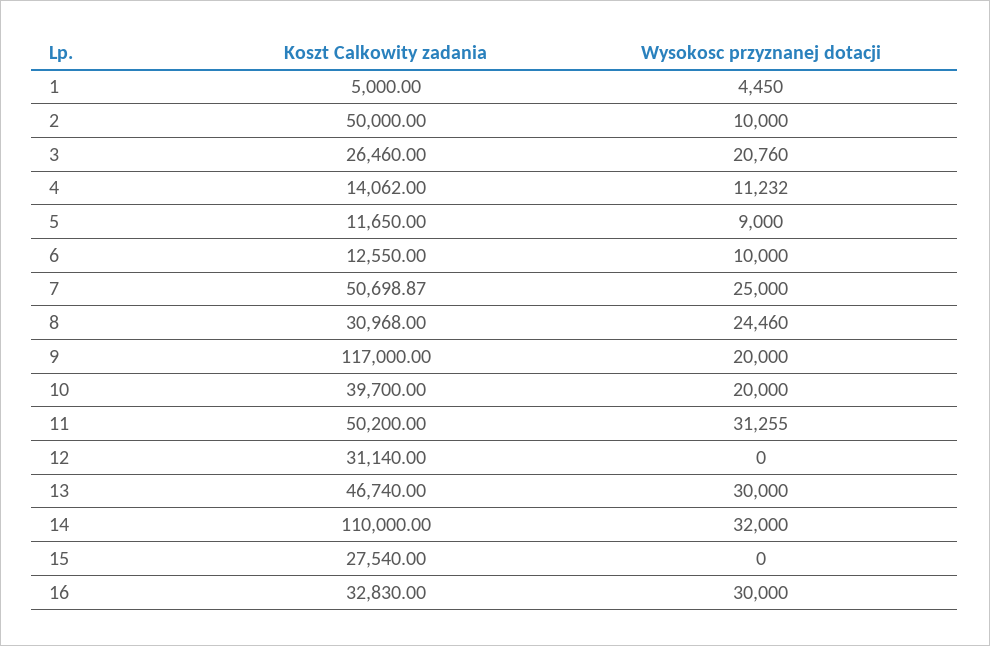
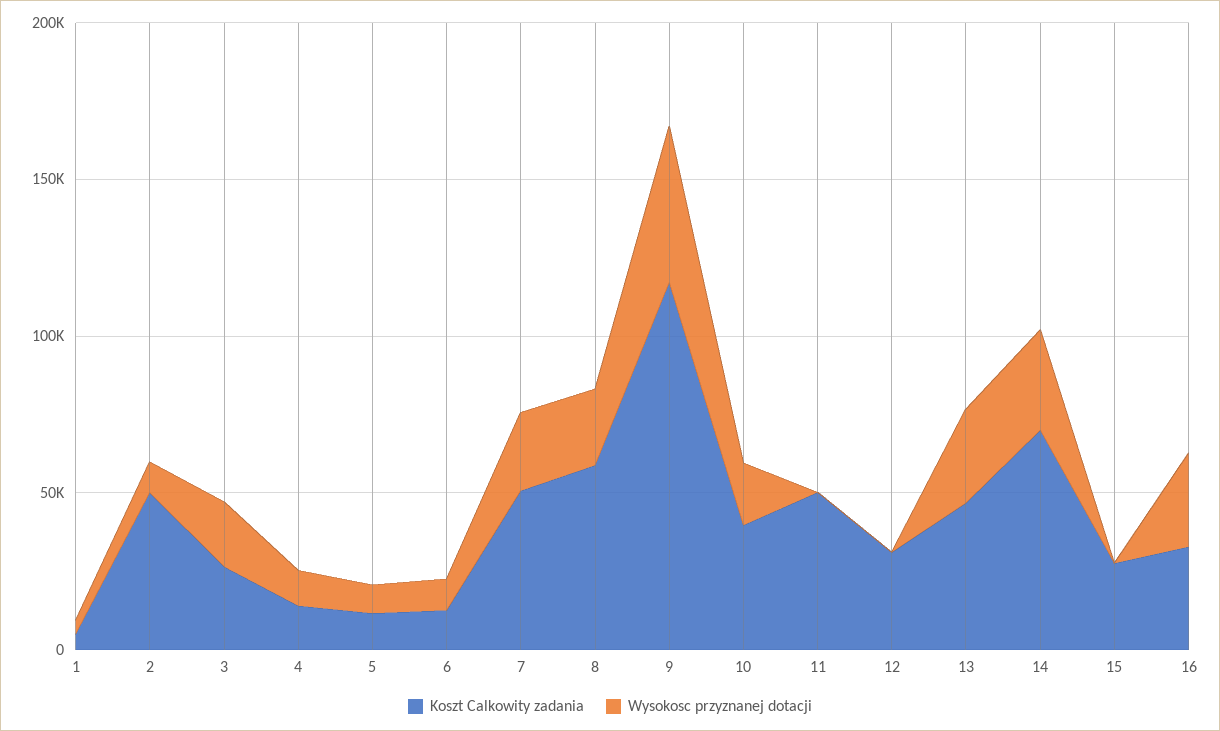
  {
    "Koszt Calkowity zadania": {
      "1": 5000,
      "2": 50000,
      "3": 26460,
      "4": 14062,
      "5": 11650,
      "6": 12550,
      "7": 50698.87,
-     "8": 30968,
+     "8": 60000,
      "9": 117000,
      "10": 39700,
      "11": 50200,
      "12": 31140,
      "13": 46740,
-     "14": 110000,
+     "14": 70000,
      "15": 27540,
      "16": 32830
    },
    "Wysokosc przyznanej dotacji": {
      "1": 4450,
      "2": 10000,
      "3": 20760,
      "4": 11232,
      "5": 9000,
      "6": 10000,
      "7": 25000,
      "8": 24460,
-     "9": 20000,
+     "9": 50000,
      "10": 20000,
-     "11": 31255,
+     "11": 0,
      "12": 0,
      "13": 30000,
      "14": 32000,
      "15": 0,
      "16": 30000
    }
  }

